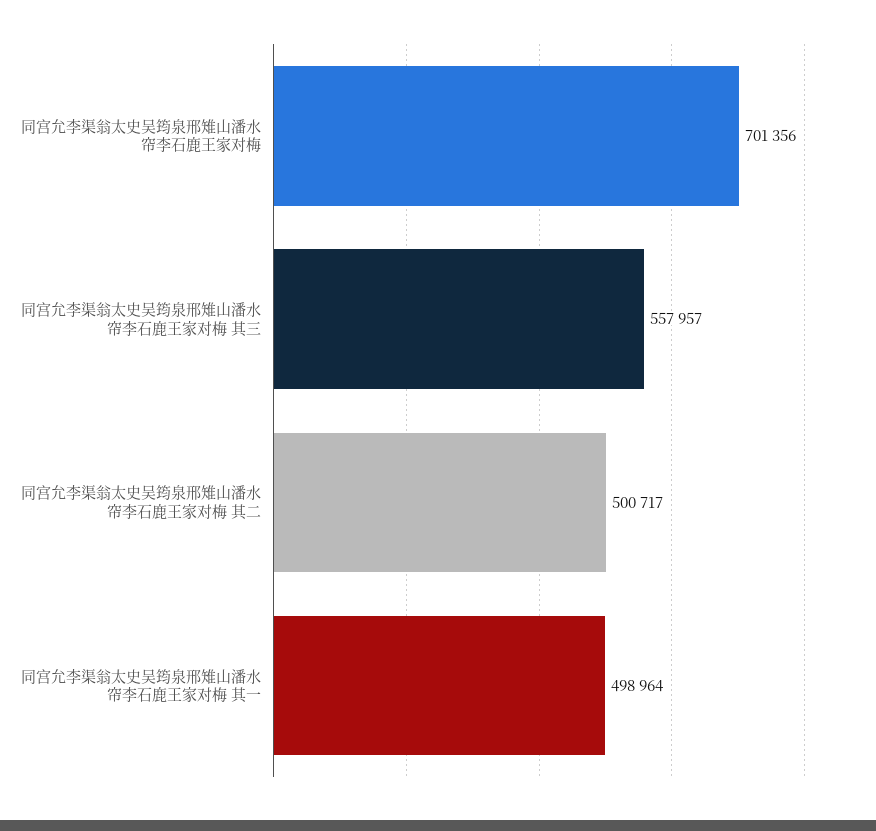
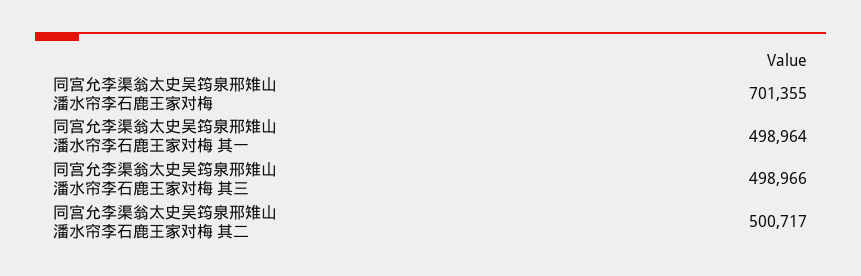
  {
-   "同宫允李渠翁太史吴筠泉邢雉山潘水帘李石鹿王家对梅": 701356,
+   "同宫允李渠翁太史吴筠泉邢雉山潘水帘李石鹿王家对梅": 701355,
-   "同宫允李渠翁太史吴筠泉邢雉山潘水帘李石鹿王家对梅 其三": 557957,
+   "同宫允李渠翁太史吴筠泉邢雉山潘水帘李石鹿王家对梅 其三": 498966,
    "同宫允李渠翁太史吴筠泉邢雉山潘水帘李石鹿王家对梅 其二": 500717,
    "同宫允李渠翁太史吴筠泉邢雉山潘水帘李石鹿王家对梅 其一": 498964
  }

